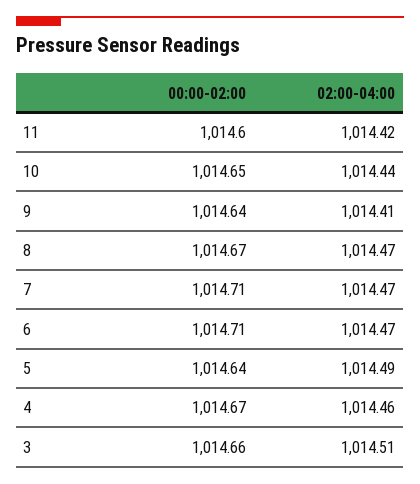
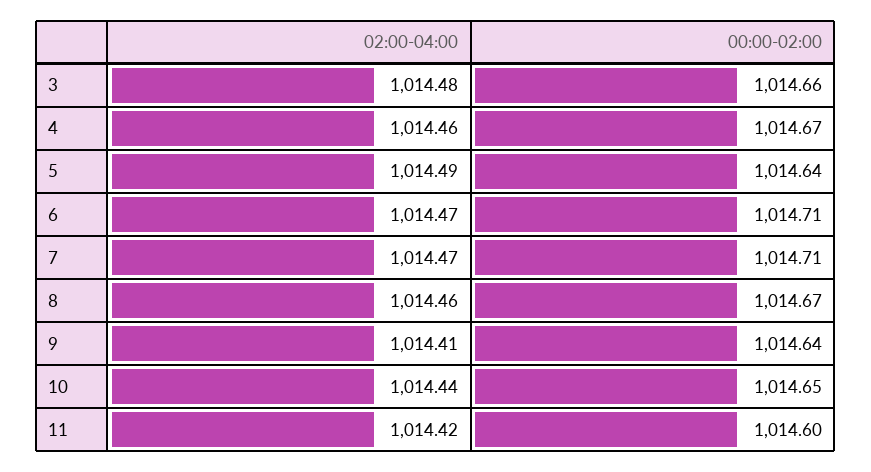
  {
    "00:00-02:00": {
      "11": 1014.6,
      "10": 1014.65,
      "9": 1014.64,
      "8": 1014.67,
      "7": 1014.71,
      "6": 1014.71,
      "5": 1014.64,
      "4": 1014.67,
      "3": 1014.66
    },
    "02:00-04:00": {
      "11": 1014.42,
      "10": 1014.44,
      "9": 1014.41,
-     "8": 1014.47,
+     "8": 1014.46,
      "7": 1014.47,
      "6": 1014.47,
      "5": 1014.49,
      "4": 1014.46,
-     "3": 1014.51
+     "3": 1014.48
    }
  }

